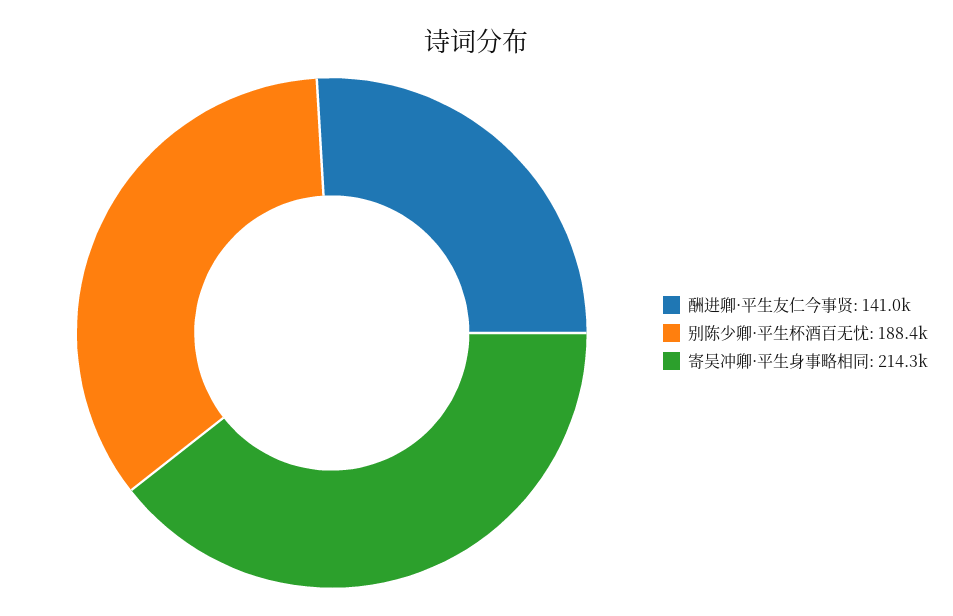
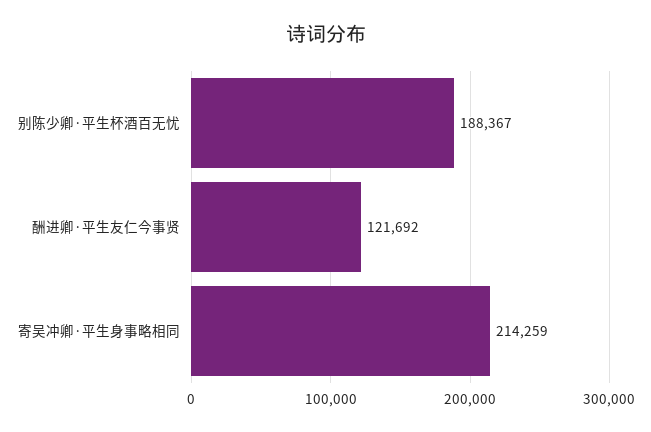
  {
-   "酬进卿·平生友仁今事贤": 141000,
+   "酬进卿·平生友仁今事贤": 121692,
    "别陈少卿·平生杯酒百无忧": 188367,
    "寄吴冲卿·平生身事略相同": 214259
  }

